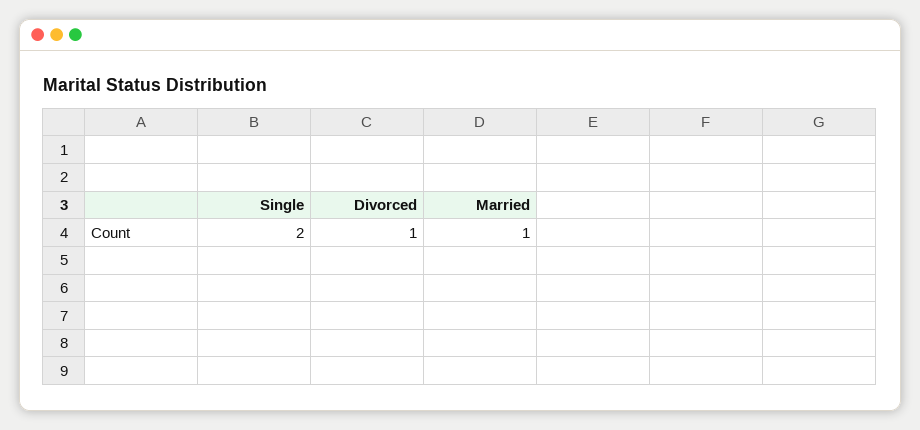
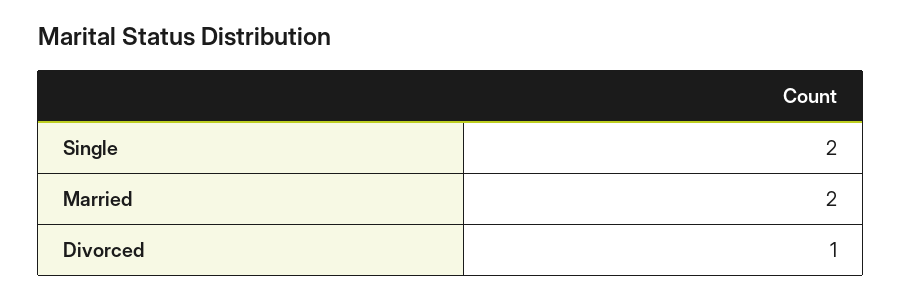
  {
    "Single": 2,
    "Divorced": 1,
-   "Married": 1
+   "Married": 2
  }

